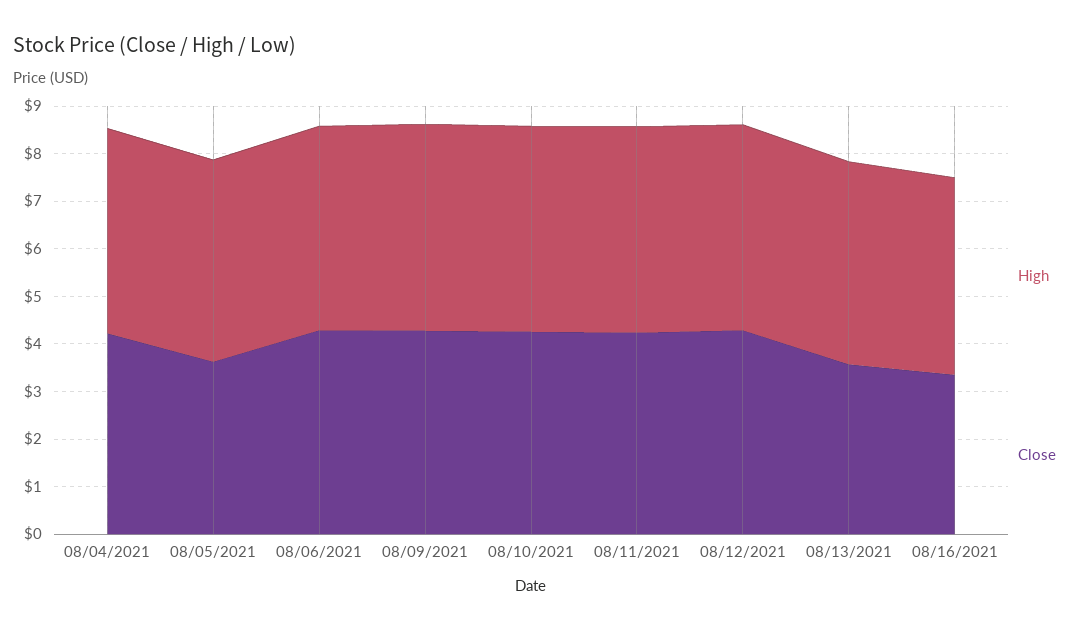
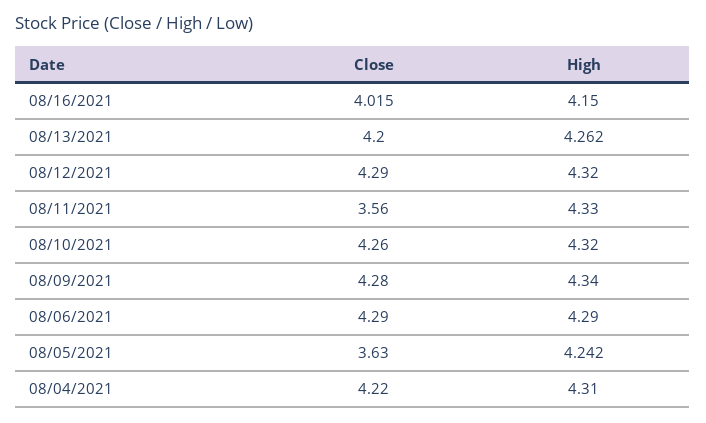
  {
    "High": {
      "08/04/2021": 4.31,
      "08/05/2021": 4.242,
      "08/06/2021": 4.29,
      "08/09/2021": 4.34,
      "08/10/2021": 4.32,
      "08/11/2021": 4.33,
      "08/12/2021": 4.32,
      "08/13/2021": 4.262,
      "08/16/2021": 4.15
    },
    "Close": {
      "08/04/2021": 4.22,
      "08/05/2021": 3.63,
      "08/06/2021": 4.29,
      "08/09/2021": 4.28,
      "08/10/2021": 4.26,
-     "08/11/2021": 4.2,
+     "08/11/2021": 3.56,
      "08/12/2021": 4.29,
-     "08/13/2021": 3.6,
+     "08/13/2021": 4.2,
-     "08/16/2021": 3.4
+     "08/16/2021": 4.015
    }
  }

